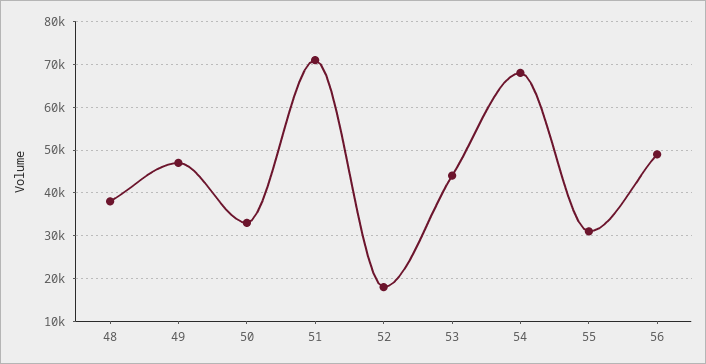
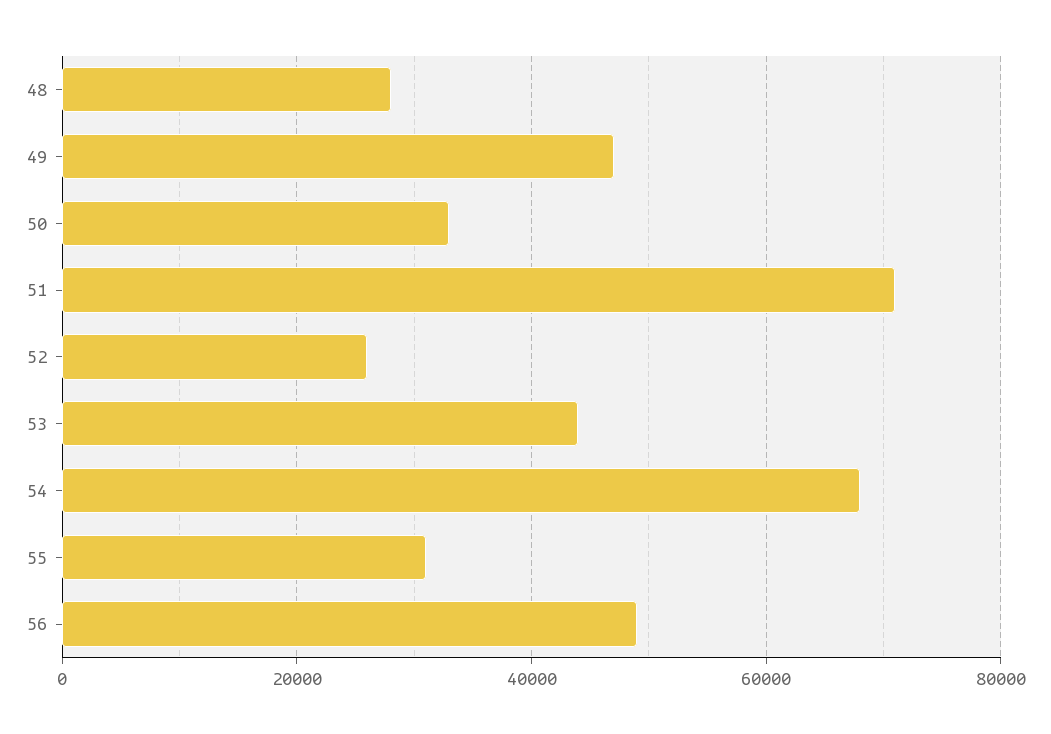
  {
-   "48": 38000,
+   "48": 28000,
    "49": 48000,
    "50": 34000,
    "51": 72000,
-   "52": 18000,
+   "52": 26000,
    "53": 44000,
    "54": 68000,
    "55": 32000,
    "56": 50000
  }

